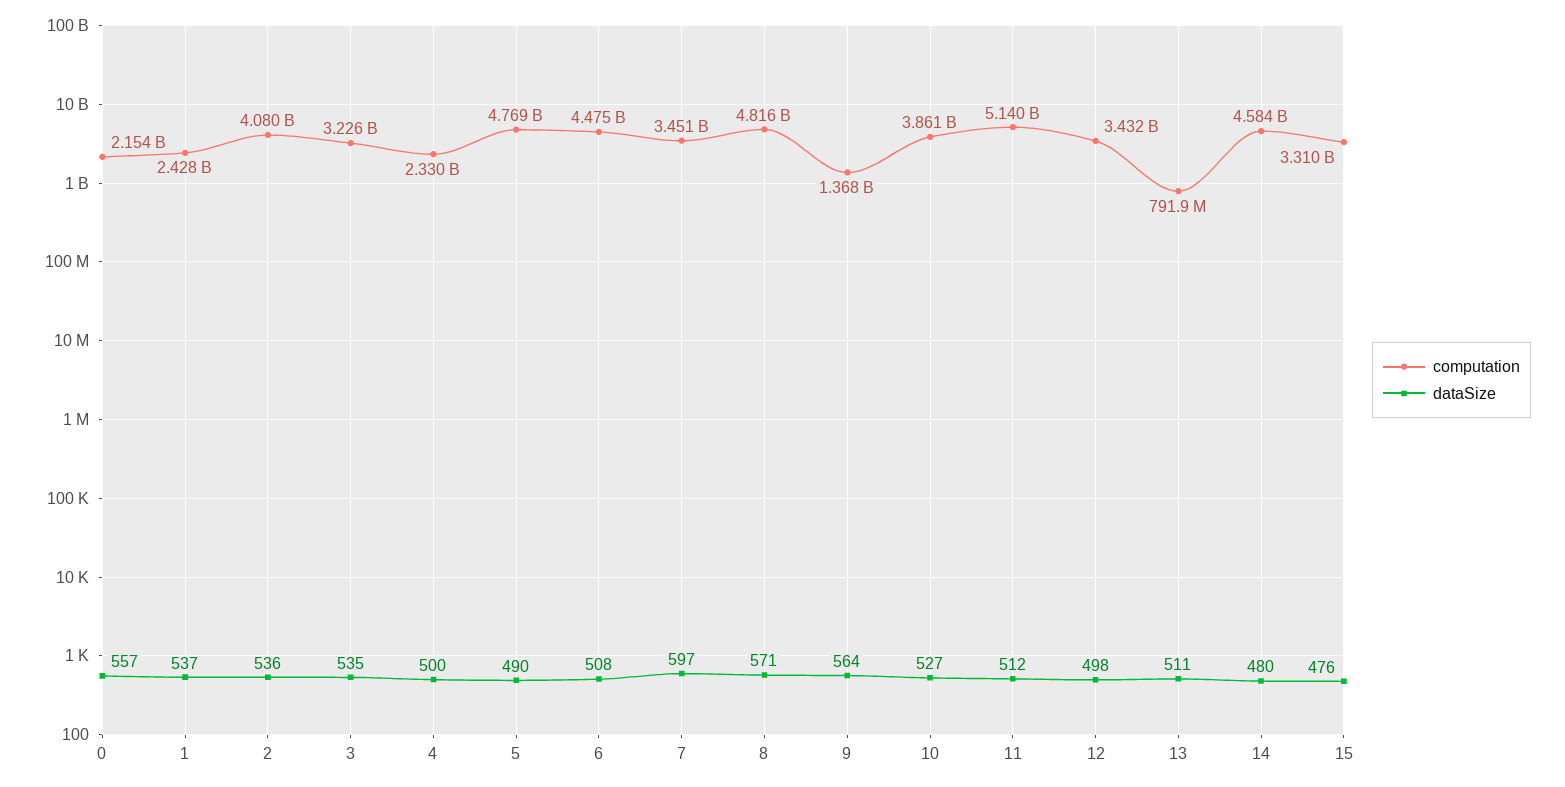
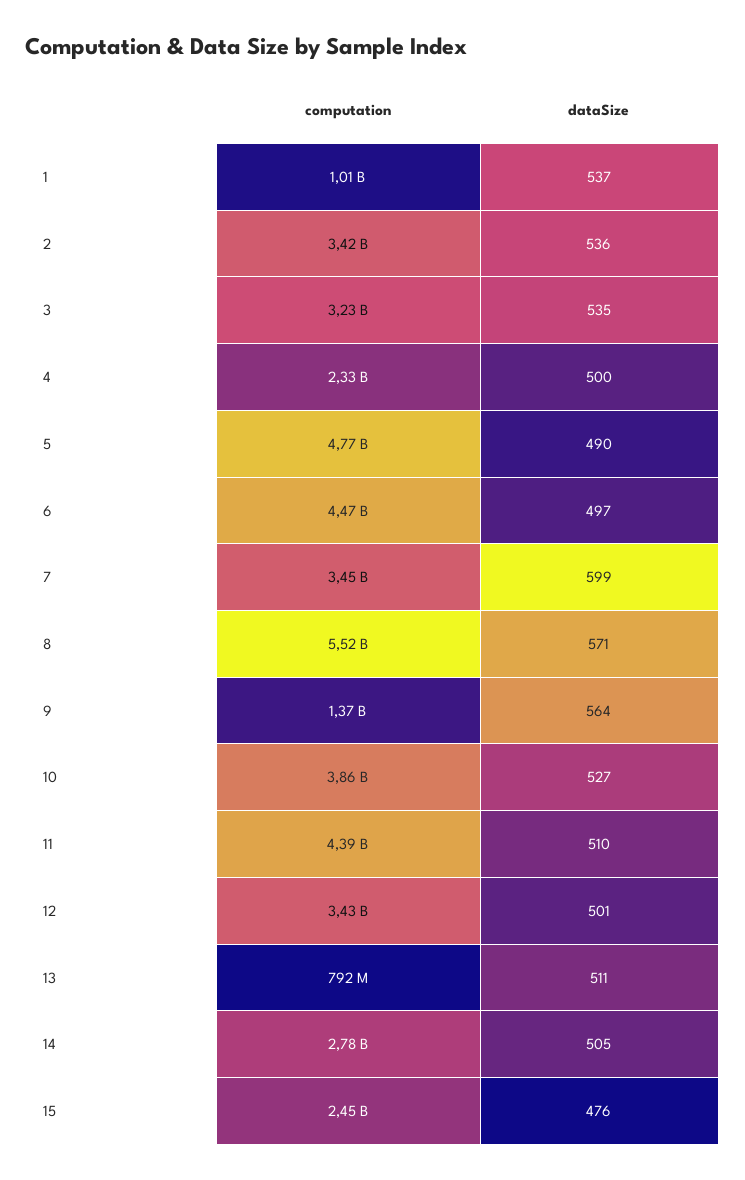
  {
    "computation": {
-     "0": 2154000000,
-     "1": 2428000000,
+     "1": 1010000000,
-     "2": 4080000000,
+     "2": 3420000000,
      "3": 3226000000,
      "4": 2330000000,
      "5": 4769000000,
      "6": 4475000000,
      "7": 3451000000,
-     "8": 4816000000,
+     "8": 5520000000,
      "9": 1368000000,
      "10": 3861000000,
-     "11": 5140000000,
+     "11": 4390000000,
      "12": 3432000000,
      "13": 791900000,
-     "14": 4584000000,
+     "14": 2780000000,
-     "15": 3310000000
+     "15": 2450000000
    },
    "dataSize": {
-     "0": 557,
      "1": 537,
      "2": 536,
      "3": 535,
      "4": 500,
      "5": 490,
-     "6": 508,
+     "6": 497,
-     "7": 597,
+     "7": 599,
      "8": 571,
      "9": 564,
      "10": 527,
-     "11": 512,
+     "11": 510,
-     "12": 498,
+     "12": 501,
      "13": 511,
-     "14": 480,
+     "14": 505,
      "15": 476
    }
  }

